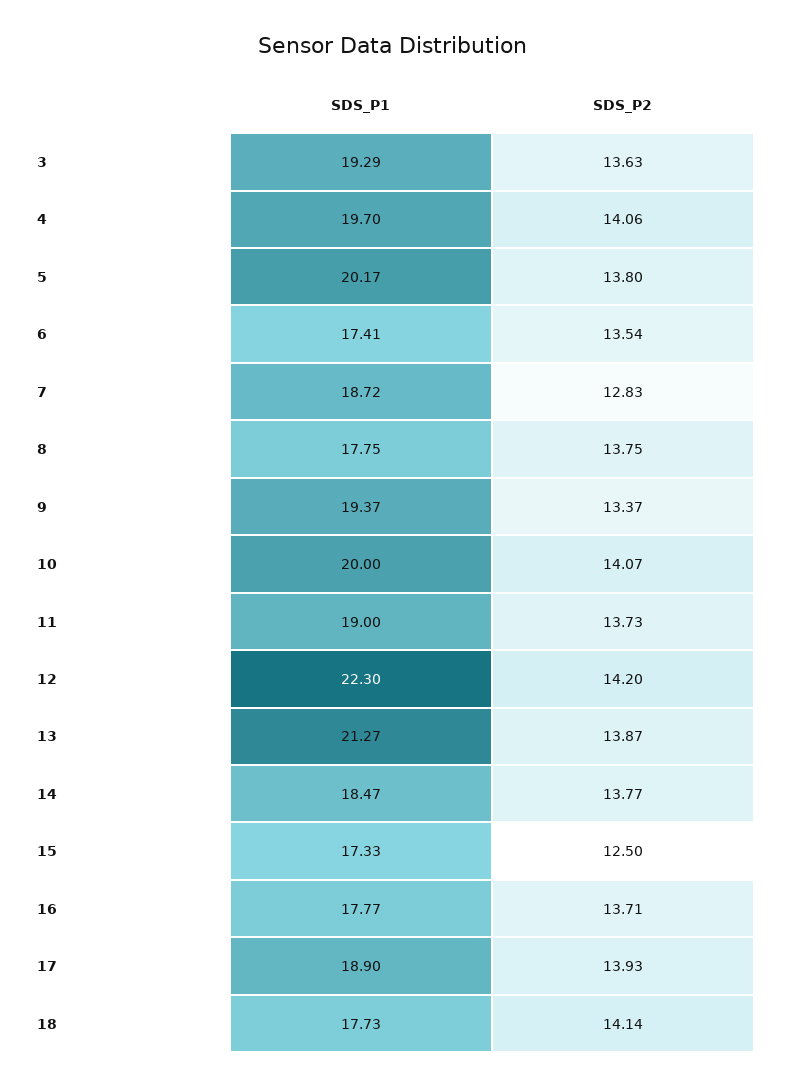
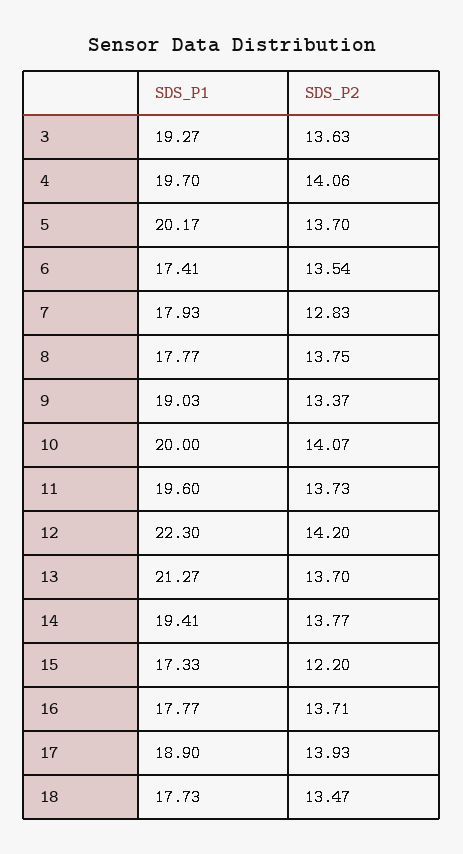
  {
    "SDS_P1": {
-     "3": 19.29,
+     "3": 19.27,
      "4": 19.7,
      "5": 20.17,
      "6": 17.41,
-     "7": 18.72,
+     "7": 17.93,
-     "8": 17.75,
+     "8": 17.77,
-     "9": 19.37,
+     "9": 19.03,
      "10": 20,
-     "11": 19,
+     "11": 19.6,
      "12": 22.3,
      "13": 21.27,
-     "14": 18.47,
+     "14": 19.41,
      "15": 17.33,
      "16": 17.77,
      "17": 18.9,
      "18": 17.73
    },
    "SDS_P2": {
      "3": 13.63,
      "4": 14.06,
-     "5": 13.8,
+     "5": 13.7,
      "6": 13.54,
      "7": 12.83,
      "8": 13.75,
      "9": 13.37,
      "10": 14.07,
      "11": 13.73,
      "12": 14.2,
-     "13": 13.87,
+     "13": 13.7,
      "14": 13.77,
-     "15": 12.5,
+     "15": 12.2,
      "16": 13.71,
      "17": 13.93,
-     "18": 14.14
+     "18": 13.47
    }
  }

